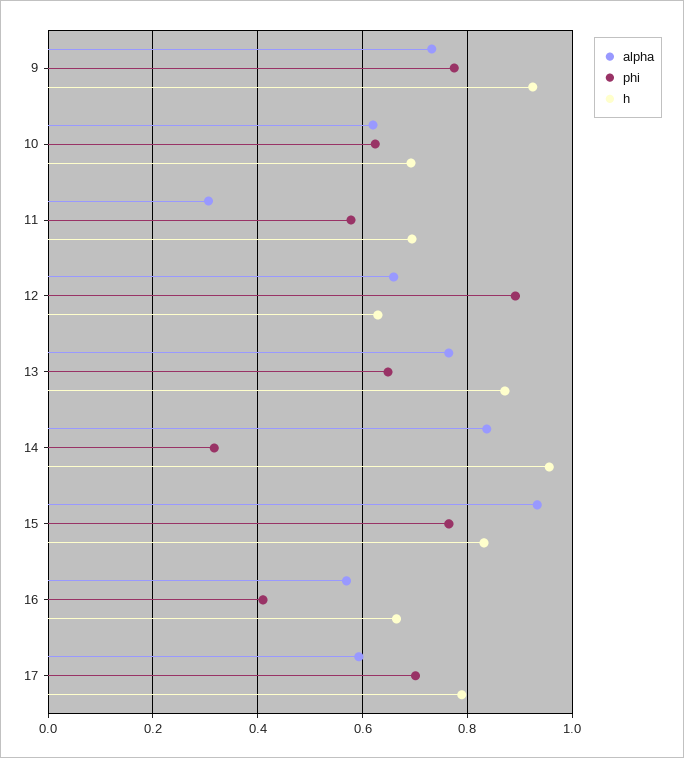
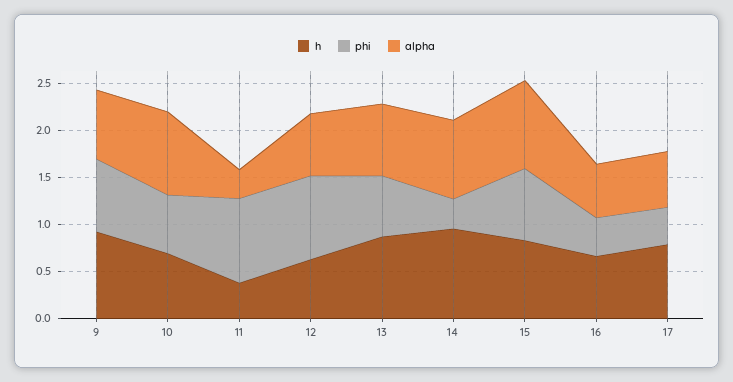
  {
    "alpha": {
      "9": 0.74,
-     "10": 0.62,
+     "10": 0.9,
      "11": 0.3,
      "12": 0.66,
      "13": 0.76,
      "14": 0.84,
      "15": 0.94,
      "16": 0.56,
      "17": 0.6
    },
    "phi": {
      "9": 0.78,
      "10": 0.62,
-     "11": 0.58,
+     "11": 0.9,
      "12": 0.9,
      "13": 0.64,
      "14": 0.32,
      "15": 0.76,
      "16": 0.4,
-     "17": 0.7
+     "17": 0.4
    },
    "h": {
      "9": 0.92,
      "10": 0.7,
-     "11": 0.7,
+     "11": 0.4,
      "12": 0.62,
      "13": 0.88,
      "14": 0.96,
      "15": 0.84,
      "16": 0.66,
      "17": 0.78
    }
  }

